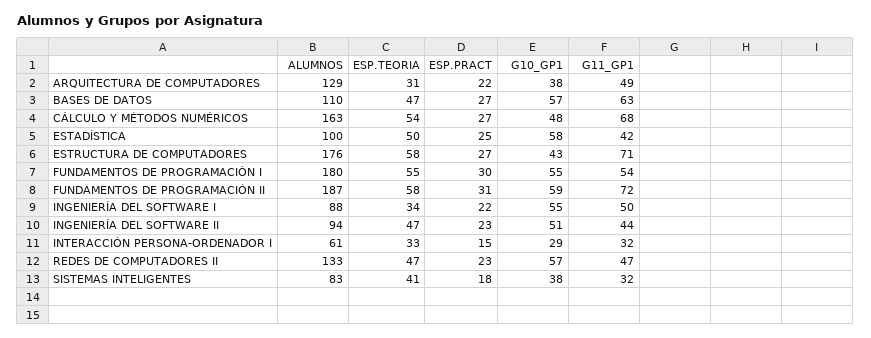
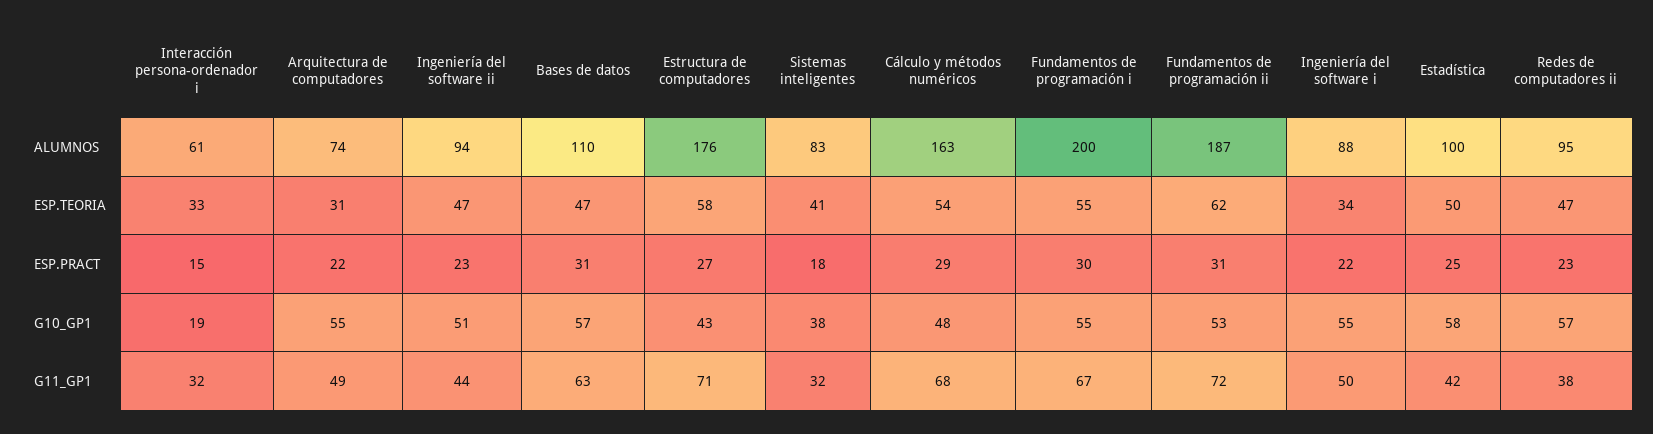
  {
    "ALUMNOS": {
-     "ARQUITECTURA DE COMPUTADORES": 129,
+     "ARQUITECTURA DE COMPUTADORES": 74,
      "BASES DE DATOS": 110,
      "CÁLCULO Y MÉTODOS NUMÉRICOS": 163,
      "ESTADÍSTICA": 100,
      "ESTRUCTURA DE COMPUTADORES": 176,
-     "FUNDAMENTOS DE PROGRAMACIÓN I": 180,
+     "FUNDAMENTOS DE PROGRAMACIÓN I": 200,
      "FUNDAMENTOS DE PROGRAMACIÓN II": 187,
      "INGENIERÍA DEL SOFTWARE I": 88,
      "INGENIERÍA DEL SOFTWARE II": 94,
      "INTERACCIÓN PERSONA-ORDENADOR I": 61,
-     "REDES DE COMPUTADORES II": 133,
+     "REDES DE COMPUTADORES II": 95,
      "SISTEMAS INTELIGENTES": 83
    },
    "ESP.TEORIA": {
      "ARQUITECTURA DE COMPUTADORES": 31,
      "BASES DE DATOS": 47,
      "CÁLCULO Y MÉTODOS NUMÉRICOS": 54,
      "ESTADÍSTICA": 50,
      "ESTRUCTURA DE COMPUTADORES": 58,
      "FUNDAMENTOS DE PROGRAMACIÓN I": 55,
-     "FUNDAMENTOS DE PROGRAMACIÓN II": 58,
+     "FUNDAMENTOS DE PROGRAMACIÓN II": 62,
      "INGENIERÍA DEL SOFTWARE I": 34,
      "INGENIERÍA DEL SOFTWARE II": 47,
      "INTERACCIÓN PERSONA-ORDENADOR I": 33,
      "REDES DE COMPUTADORES II": 47,
      "SISTEMAS INTELIGENTES": 41
    },
    "ESP.PRACT": {
      "ARQUITECTURA DE COMPUTADORES": 22,
-     "BASES DE DATOS": 27,
+     "BASES DE DATOS": 31,
-     "CÁLCULO Y MÉTODOS NUMÉRICOS": 27,
+     "CÁLCULO Y MÉTODOS NUMÉRICOS": 29,
      "ESTADÍSTICA": 25,
      "ESTRUCTURA DE COMPUTADORES": 27,
      "FUNDAMENTOS DE PROGRAMACIÓN I": 30,
      "FUNDAMENTOS DE PROGRAMACIÓN II": 31,
      "INGENIERÍA DEL SOFTWARE I": 22,
      "INGENIERÍA DEL SOFTWARE II": 23,
      "INTERACCIÓN PERSONA-ORDENADOR I": 15,
      "REDES DE COMPUTADORES II": 23,
      "SISTEMAS INTELIGENTES": 18
    },
    "G10_GP1": {
-     "ARQUITECTURA DE COMPUTADORES": 38,
+     "ARQUITECTURA DE COMPUTADORES": 55,
      "BASES DE DATOS": 57,
      "CÁLCULO Y MÉTODOS NUMÉRICOS": 48,
      "ESTADÍSTICA": 58,
      "ESTRUCTURA DE COMPUTADORES": 43,
      "FUNDAMENTOS DE PROGRAMACIÓN I": 55,
-     "FUNDAMENTOS DE PROGRAMACIÓN II": 59,
+     "FUNDAMENTOS DE PROGRAMACIÓN II": 53,
      "INGENIERÍA DEL SOFTWARE I": 55,
      "INGENIERÍA DEL SOFTWARE II": 51,
-     "INTERACCIÓN PERSONA-ORDENADOR I": 29,
+     "INTERACCIÓN PERSONA-ORDENADOR I": 19,
      "REDES DE COMPUTADORES II": 57,
      "SISTEMAS INTELIGENTES": 38
    },
    "G11_GP1": {
      "ARQUITECTURA DE COMPUTADORES": 49,
      "BASES DE DATOS": 63,
      "CÁLCULO Y MÉTODOS NUMÉRICOS": 68,
      "ESTADÍSTICA": 42,
      "ESTRUCTURA DE COMPUTADORES": 71,
-     "FUNDAMENTOS DE PROGRAMACIÓN I": 54,
+     "FUNDAMENTOS DE PROGRAMACIÓN I": 67,
      "FUNDAMENTOS DE PROGRAMACIÓN II": 72,
      "INGENIERÍA DEL SOFTWARE I": 50,
      "INGENIERÍA DEL SOFTWARE II": 44,
      "INTERACCIÓN PERSONA-ORDENADOR I": 32,
-     "REDES DE COMPUTADORES II": 47,
+     "REDES DE COMPUTADORES II": 38,
      "SISTEMAS INTELIGENTES": 32
    }
  }

